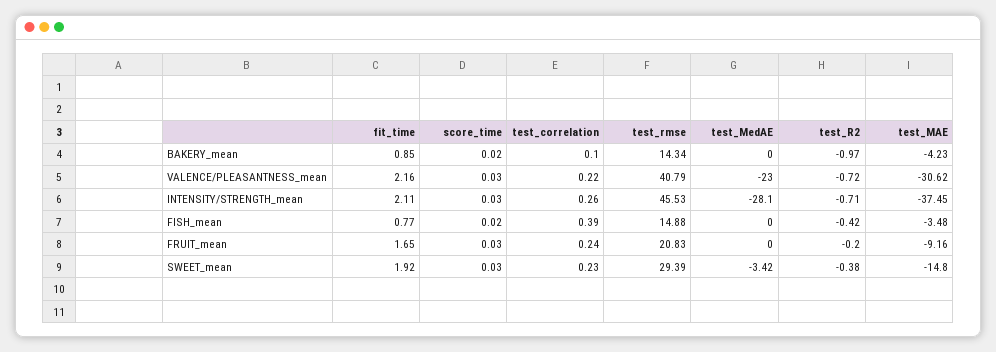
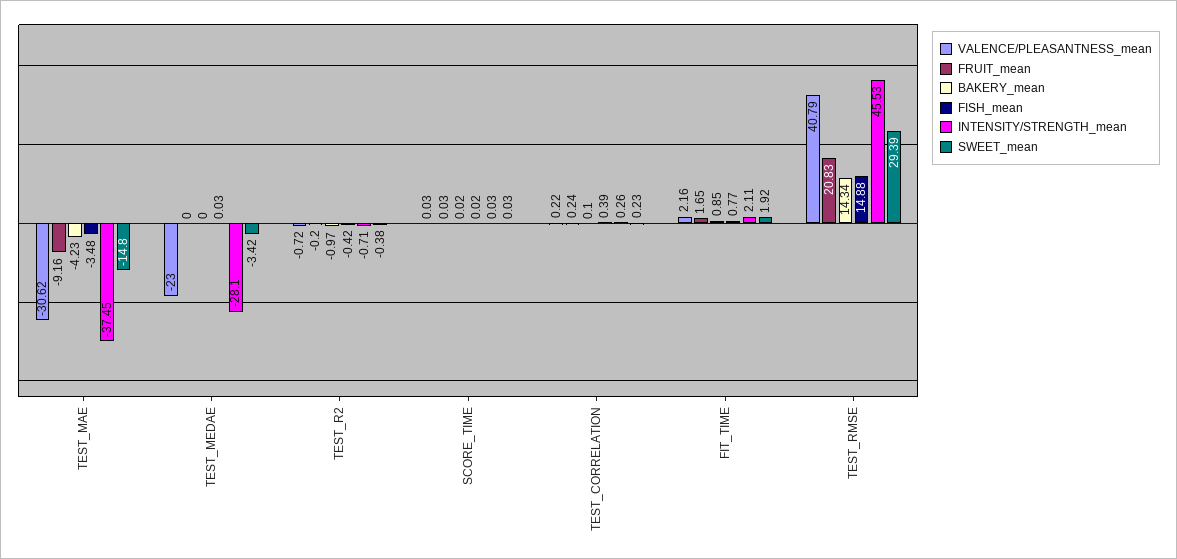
  {
    "BAKERY_mean": {
      "fit_time": 0.85,
      "score_time": 0.02,
      "test_correlation": 0.1,
      "test_rmse": 14.34,
      "test_MedAE": 0,
      "test_R2": -0.97,
      "test_MAE": -4.23
    },
    "VALENCE/PLEASANTNESS_mean": {
      "fit_time": 2.16,
      "score_time": 0.03,
      "test_correlation": 0.22,
      "test_rmse": 40.79,
      "test_MedAE": -23,
      "test_R2": -0.72,
      "test_MAE": -30.62
    },
    "INTENSITY/STRENGTH_mean": {
      "fit_time": 2.11,
      "score_time": 0.03,
      "test_correlation": 0.26,
      "test_rmse": 45.53,
      "test_MedAE": -28.1,
      "test_R2": -0.71,
      "test_MAE": -37.45
    },
    "FISH_mean": {
      "fit_time": 0.77,
      "score_time": 0.02,
      "test_correlation": 0.39,
      "test_rmse": 14.88,
-     "test_MedAE": 0,
+     "test_MedAE": 0.03,
      "test_R2": -0.42,
      "test_MAE": -3.48
    },
    "FRUIT_mean": {
      "fit_time": 1.65,
      "score_time": 0.03,
      "test_correlation": 0.24,
      "test_rmse": 20.83,
      "test_MedAE": 0,
      "test_R2": -0.2,
      "test_MAE": -9.16
    },
    "SWEET_mean": {
      "fit_time": 1.92,
      "score_time": 0.03,
      "test_correlation": 0.23,
      "test_rmse": 29.39,
      "test_MedAE": -3.42,
      "test_R2": -0.38,
      "test_MAE": -14.8
    }
  }

